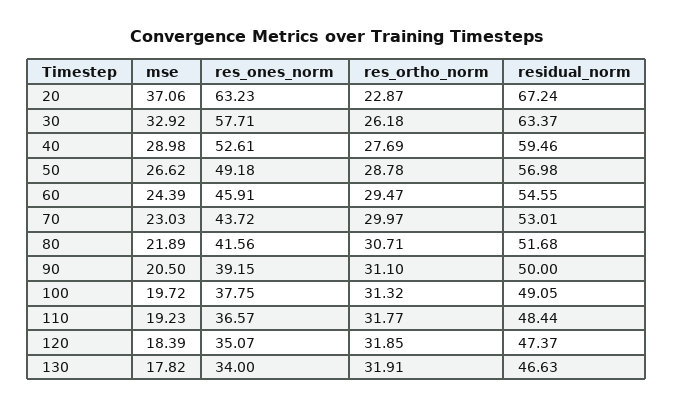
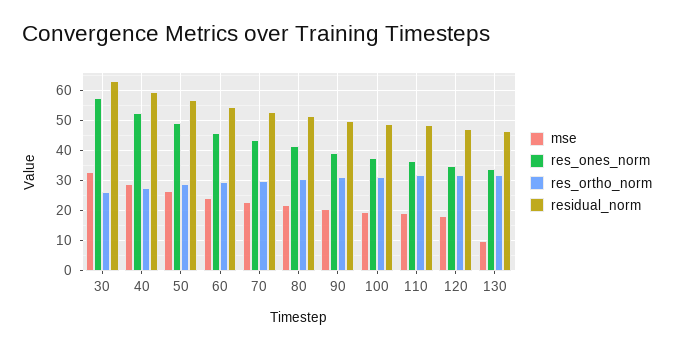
  {
    "mse": {
-     "20": 37.06,
      "30": 32.92,
      "40": 28.98,
      "50": 26.62,
      "60": 24.39,
      "70": 23.03,
      "80": 21.89,
      "90": 20.5,
      "100": 19.72,
      "110": 19.23,
      "120": 18.39,
-     "130": 17.82
+     "130": 10
    },
    "res_ones_norm": {
-     "20": 63.23,
      "30": 57.71,
      "40": 52.61,
      "50": 49.18,
      "60": 45.91,
      "70": 43.72,
      "80": 41.56,
      "90": 39.15,
      "100": 37.75,
      "110": 36.57,
      "120": 35.07,
      "130": 34
    },
    "res_ortho_norm": {
-     "20": 22.87,
      "30": 26.18,
      "40": 27.69,
      "50": 28.78,
      "60": 29.47,
      "70": 29.97,
      "80": 30.71,
      "90": 31.1,
      "100": 31.32,
      "110": 31.77,
      "120": 31.85,
      "130": 31.91
    },
    "residual_norm": {
-     "20": 67.24,
      "30": 63.37,
      "40": 59.46,
      "50": 56.98,
      "60": 54.55,
      "70": 53.01,
      "80": 51.68,
      "90": 50,
      "100": 49.05,
      "110": 48.44,
      "120": 47.37,
      "130": 46.63
    }
  }

